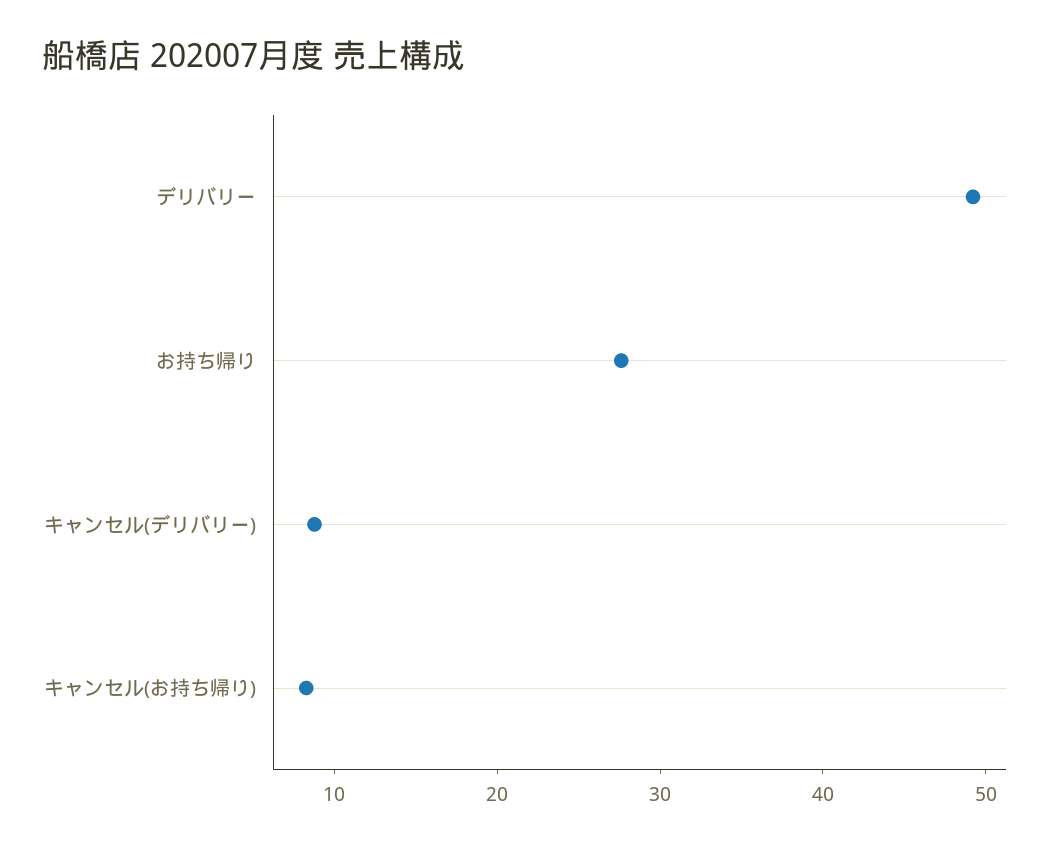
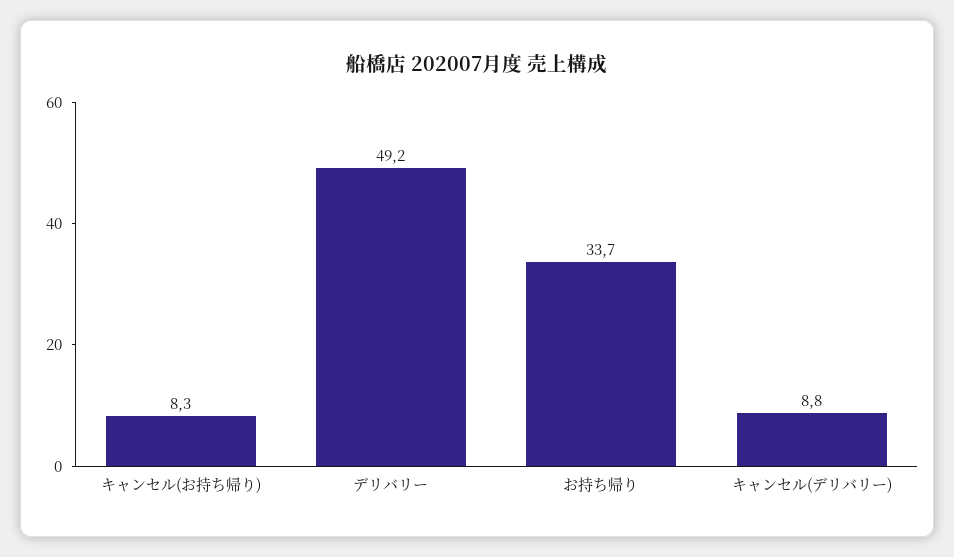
  {
    "デリバリー": 49.2,
-   "お持ち帰り": 28,
+   "お持ち帰り": 33.7,
    "キャンセル(デリバリー)": 8.8,
    "キャンセル(お持ち帰り)": 8.3
  }

